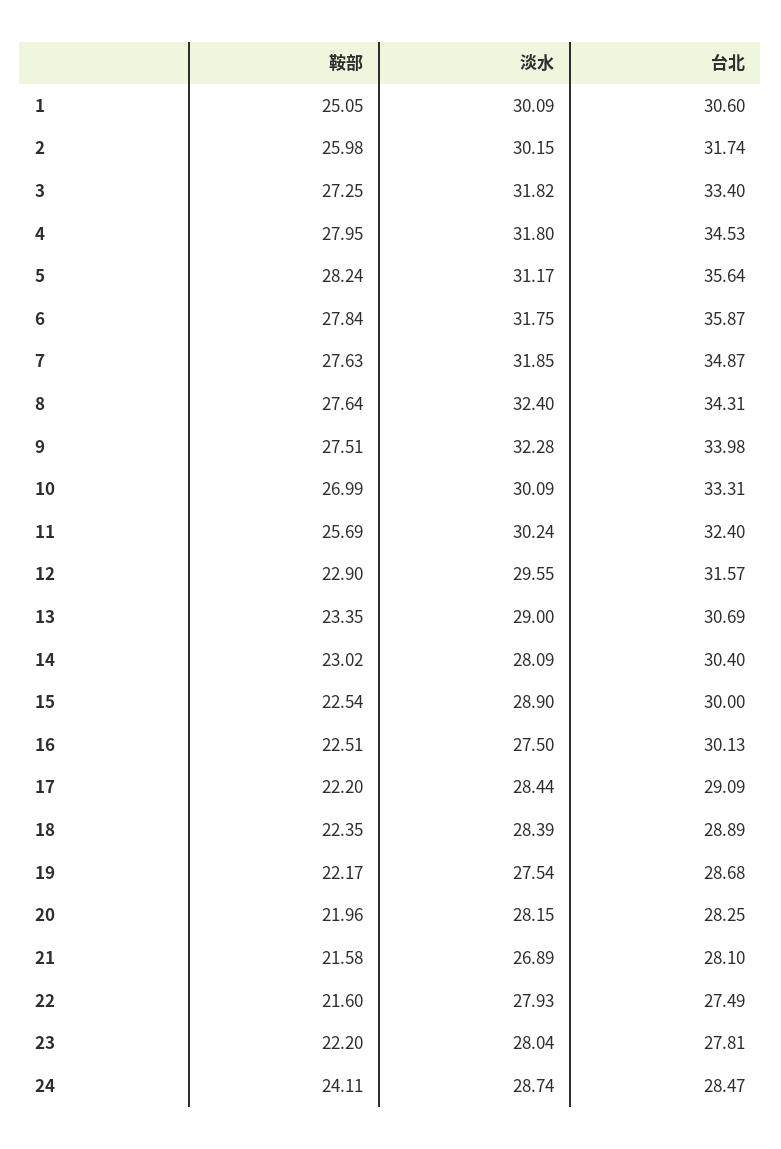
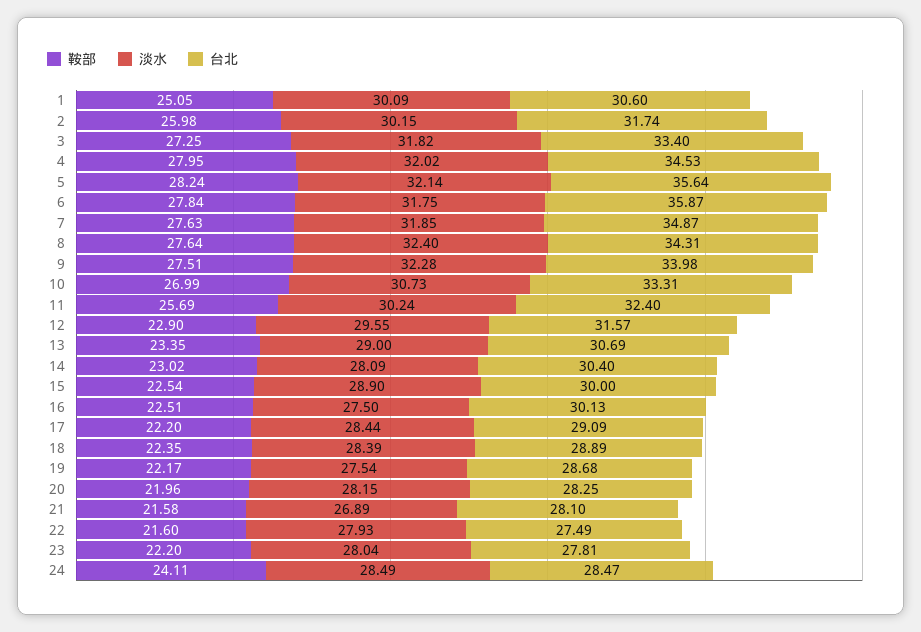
  {
    "鞍部": {
      "1": 25.05,
      "2": 25.98,
      "3": 27.25,
      "4": 27.95,
      "5": 28.24,
      "6": 27.84,
      "7": 27.63,
      "8": 27.64,
      "9": 27.51,
      "10": 26.99,
      "11": 25.69,
      "12": 22.9,
      "13": 23.35,
      "14": 23.02,
      "15": 22.54,
      "16": 22.51,
      "17": 22.2,
      "18": 22.35,
      "19": 22.17,
      "20": 21.96,
      "21": 21.58,
      "22": 21.6,
      "23": 22.2,
      "24": 24.11
    },
    "淡水": {
      "1": 30.09,
      "2": 30.15,
      "3": 31.82,
-     "4": 31.8,
+     "4": 32.02,
-     "5": 31.17,
+     "5": 32.14,
      "6": 31.75,
      "7": 31.85,
      "8": 32.4,
      "9": 32.28,
-     "10": 30.09,
+     "10": 30.73,
      "11": 30.24,
      "12": 29.55,
      "13": 29,
      "14": 28.09,
      "15": 28.9,
      "16": 27.5,
      "17": 28.44,
      "18": 28.39,
      "19": 27.54,
      "20": 28.15,
      "21": 26.89,
      "22": 27.93,
      "23": 28.04,
-     "24": 28.74
+     "24": 28.49
    },
    "台北": {
      "1": 30.6,
      "2": 31.74,
      "3": 33.4,
      "4": 34.53,
      "5": 35.64,
      "6": 35.87,
      "7": 34.87,
      "8": 34.31,
      "9": 33.98,
      "10": 33.31,
      "11": 32.4,
      "12": 31.57,
      "13": 30.69,
      "14": 30.4,
      "15": 30,
      "16": 30.13,
      "17": 29.09,
      "18": 28.89,
      "19": 28.68,
      "20": 28.25,
      "21": 28.1,
      "22": 27.49,
      "23": 27.81,
      "24": 28.47
    }
  }

